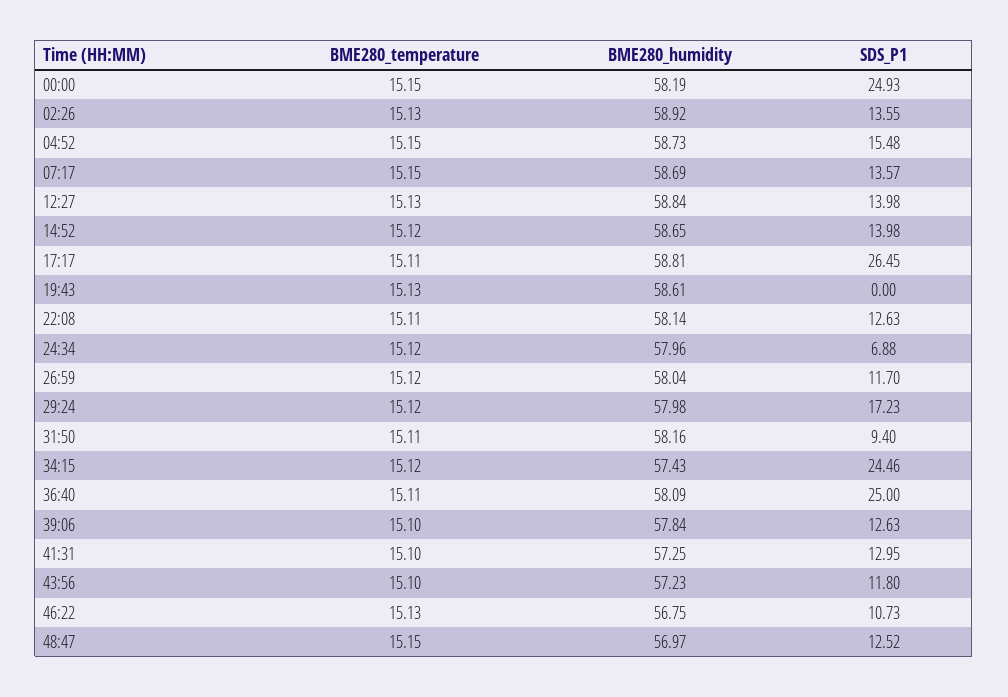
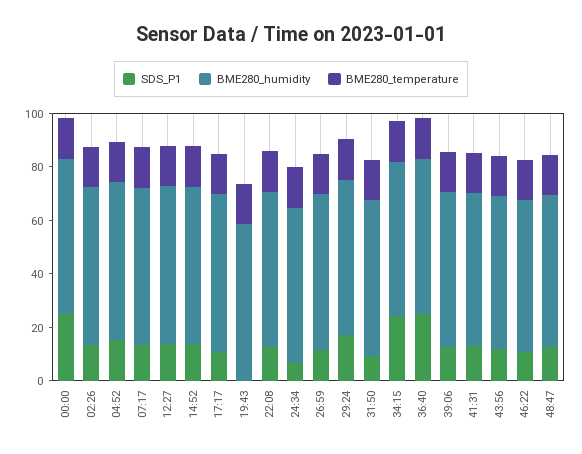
  {
    "BME280_temperature": {
      "00:00": 15.15,
      "02:26": 15.13,
      "04:52": 15.15,
      "07:17": 15.15,
      "12:27": 15.13,
      "14:52": 15.12,
      "17:17": 15.11,
      "19:43": 15.13,
      "22:08": 15.11,
      "24:34": 15.12,
      "26:59": 15.12,
      "29:24": 15.12,
      "31:50": 15.11,
      "34:15": 15.12,
      "36:40": 15.11,
      "39:06": 15.1,
      "41:31": 15.1,
      "43:56": 15.1,
      "46:22": 15.13,
      "48:47": 15.15
    },
    "BME280_humidity": {
      "00:00": 58.19,
      "02:26": 58.92,
      "04:52": 58.73,
      "07:17": 58.69,
      "12:27": 58.84,
      "14:52": 58.65,
      "17:17": 58.81,
      "19:43": 58.61,
      "22:08": 58.14,
      "24:34": 57.96,
      "26:59": 58.04,
      "29:24": 57.98,
      "31:50": 58.16,
      "34:15": 57.43,
      "36:40": 58.09,
      "39:06": 57.84,
      "41:31": 57.25,
      "43:56": 57.23,
      "46:22": 56.75,
      "48:47": 56.97
    },
    "SDS_P1": {
      "00:00": 24.93,
      "02:26": 13.55,
      "04:52": 15.48,
      "07:17": 13.57,
      "12:27": 13.98,
      "14:52": 13.98,
-     "17:17": 26.45,
+     "17:17": 10,
      "19:43": 0,
      "22:08": 12.63,
      "24:34": 6.88,
      "26:59": 11.7,
      "29:24": 17.23,
      "31:50": 9.4,
      "34:15": 24.46,
      "36:40": 25,
      "39:06": 12.63,
      "41:31": 12.95,
      "43:56": 11.8,
      "46:22": 10.73,
      "48:47": 12.52
    }
  }

